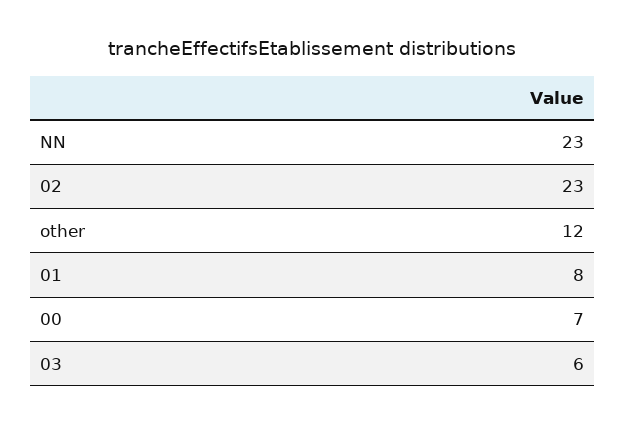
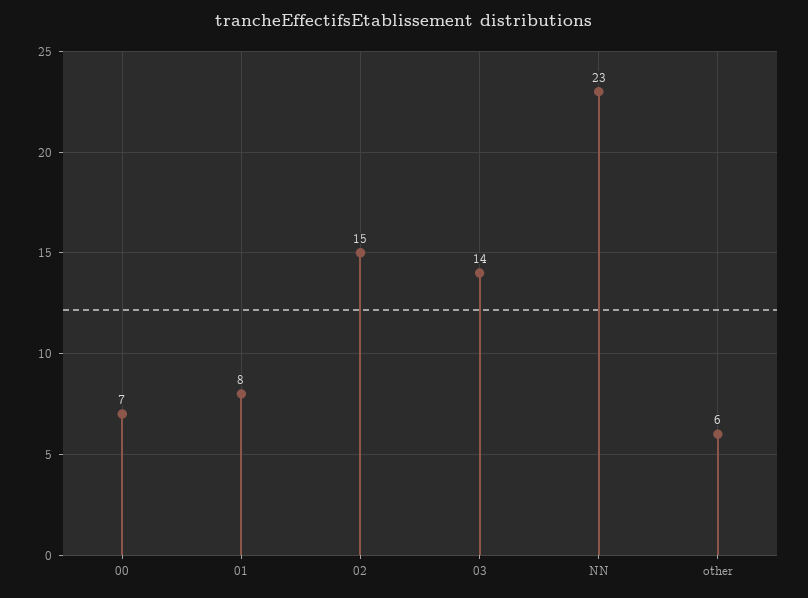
  {
    "NN": 23,
-   "02": 23,
+   "02": 15,
-   "other": 12,
+   "other": 6,
    "01": 8,
    "00": 7,
-   "03": 6
+   "03": 14
  }

